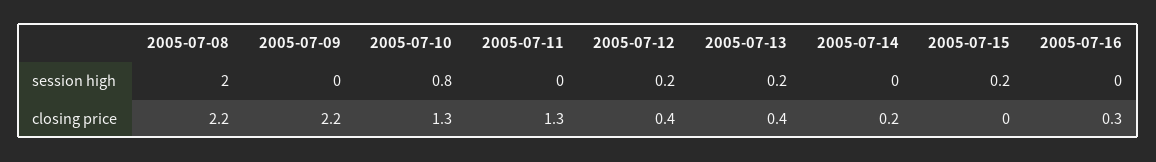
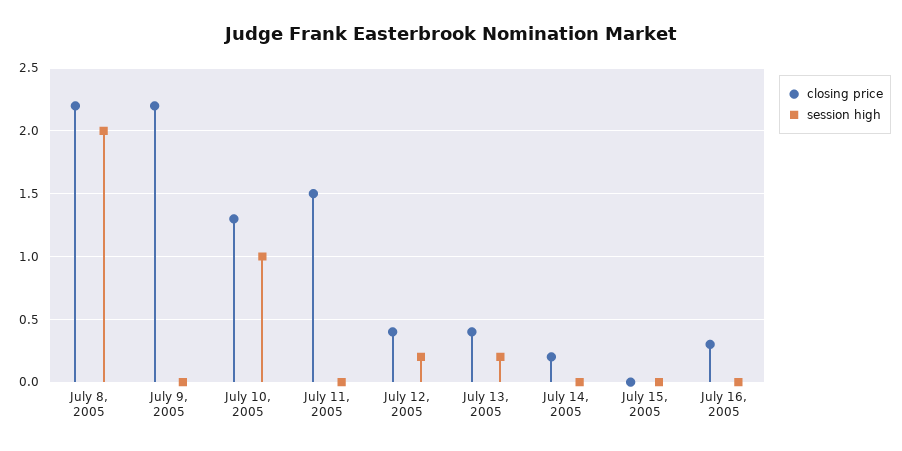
  {
    "session high": {
      "2005-07-08": 2,
      "2005-07-09": 0,
-     "2005-07-10": 0.8,
+     "2005-07-10": 1,
      "2005-07-11": 0,
      "2005-07-12": 0.2,
      "2005-07-13": 0.2,
      "2005-07-14": 0,
-     "2005-07-15": 0.2,
+     "2005-07-15": 0,
      "2005-07-16": 0
    },
    "closing price": {
      "2005-07-08": 2.2,
      "2005-07-09": 2.2,
      "2005-07-10": 1.3,
-     "2005-07-11": 1.3,
+     "2005-07-11": 1.5,
      "2005-07-12": 0.4,
      "2005-07-13": 0.4,
      "2005-07-14": 0.2,
      "2005-07-15": 0,
      "2005-07-16": 0.3
    }
  }

